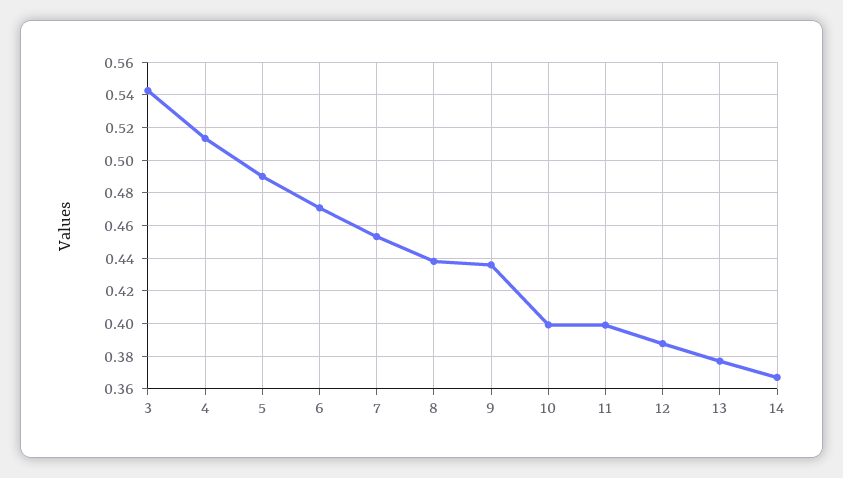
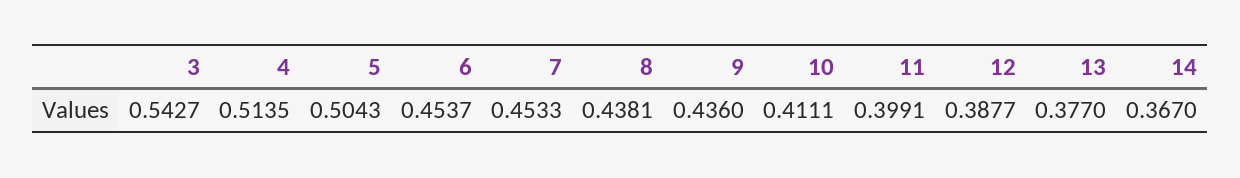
  {
    "3": 0.5427,
    "4": 0.5135,
-   "5": 0.49,
+   "5": 0.5043,
-   "6": 0.47,
+   "6": 0.4537,
    "7": 0.4533,
    "8": 0.4381,
    "9": 0.436,
-   "10": 0.4,
+   "10": 0.4111,
    "11": 0.3991,
    "12": 0.3877,
    "13": 0.377,
    "14": 0.367
  }

